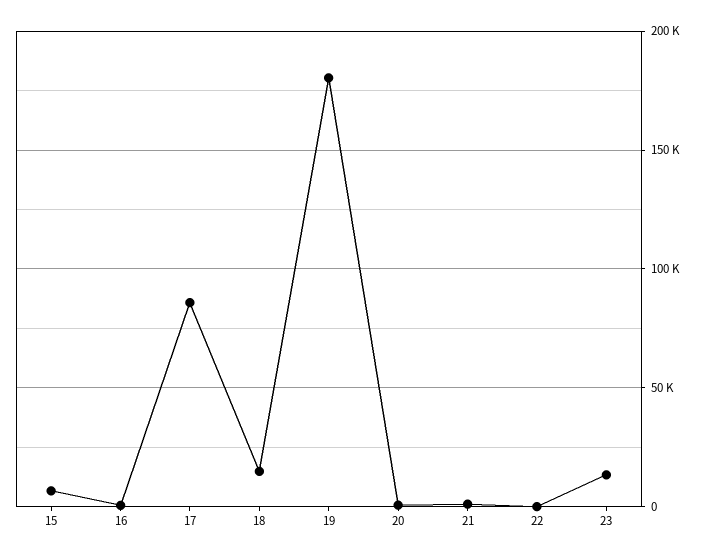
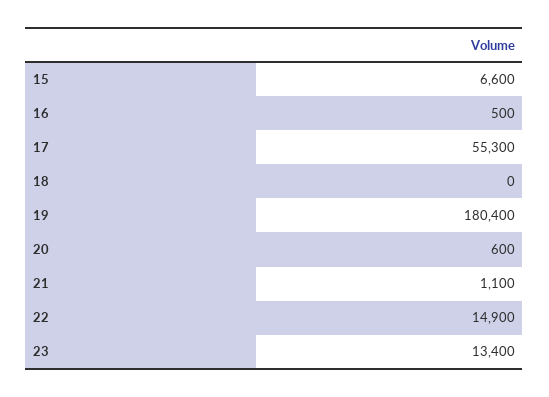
  {
    "15": 6600,
    "16": 500,
-   "17": 85000,
+   "17": 55300,
-   "18": 15000,
+   "18": 0,
    "19": 180400,
    "20": 600,
    "21": 1100,
-   "22": 0,
+   "22": 14900,
    "23": 13400
  }

